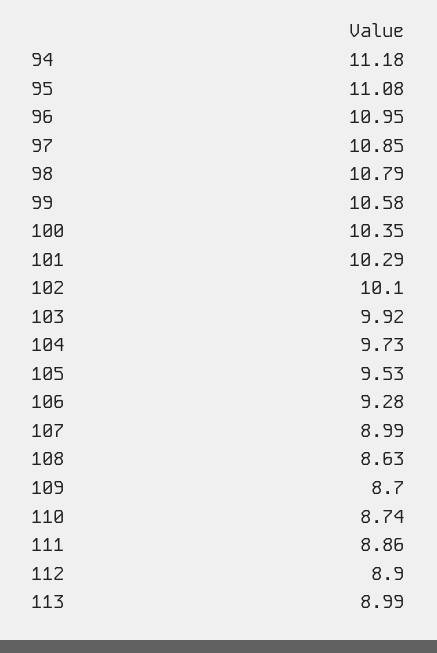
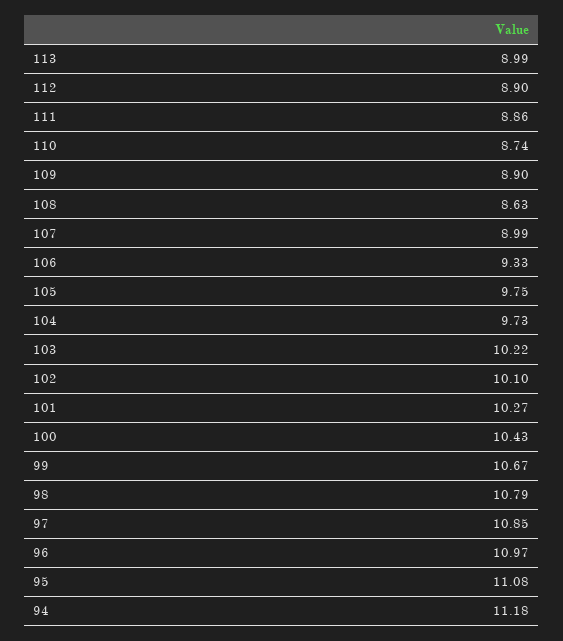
  {
    "94": 11.18,
    "95": 11.08,
-   "96": 10.95,
+   "96": 10.97,
    "97": 10.85,
    "98": 10.79,
-   "99": 10.58,
+   "99": 10.67,
-   "100": 10.35,
+   "100": 10.43,
-   "101": 10.29,
+   "101": 10.27,
    "102": 10.1,
-   "103": 9.92,
+   "103": 10.22,
    "104": 9.73,
-   "105": 9.53,
+   "105": 9.75,
-   "106": 9.28,
+   "106": 9.33,
    "107": 8.99,
    "108": 8.63,
-   "109": 8.7,
+   "109": 8.9,
    "110": 8.74,
    "111": 8.86,
    "112": 8.9,
    "113": 8.99
  }

